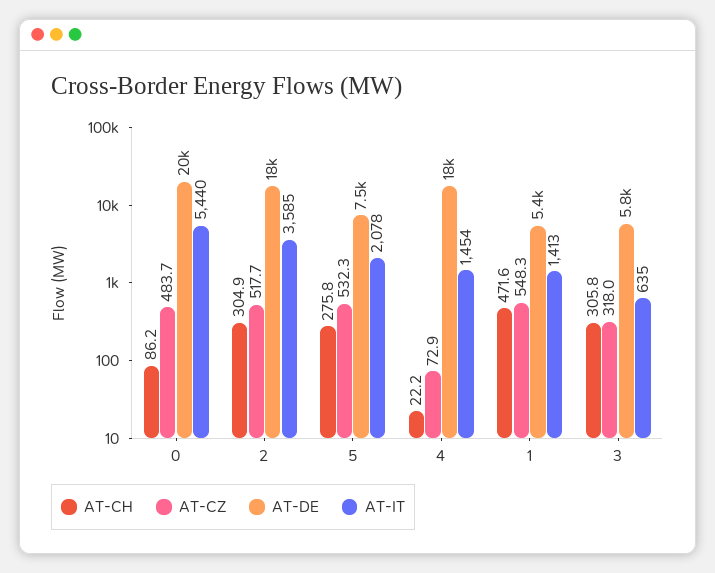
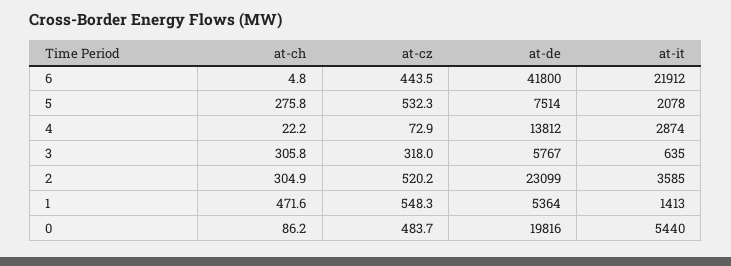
  {
    "AT-CH": {
      "0": 86.2,
      "2": 304.9,
      "5": 275.8,
      "4": 22.2,
      "1": 471.6,
-     "3": 305.8
+     "3": 305.8,
+     "6": 4.8
    },
    "AT-CZ": {
      "0": 483.7,
-     "2": 517.7,
+     "2": 520.2,
      "5": 532.3,
      "4": 72.9,
      "1": 548.3,
-     "3": 318
+     "3": 318,
+     "6": 443.5
    },
    "AT-DE": {
      "0": 19816,
-     "2": 18000,
+     "2": 23099,
      "5": 7514,
-     "4": 18000,
+     "4": 13812,
      "1": 5364,
-     "3": 5767
+     "3": 5767,
+     "6": 41800
    },
    "AT-IT": {
      "0": 5440,
      "2": 3585,
      "5": 2078,
-     "4": 1454,
+     "4": 2874,
      "1": 1413,
-     "3": 635
+     "3": 635,
+     "6": 21912
    }
  }

